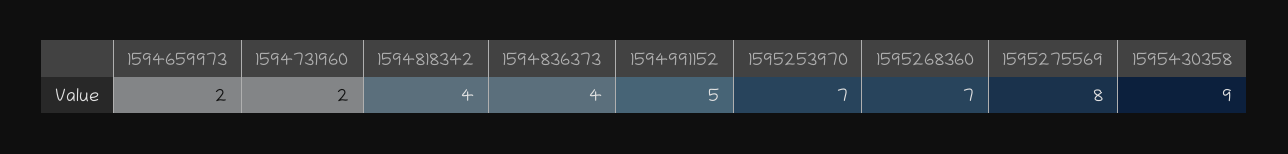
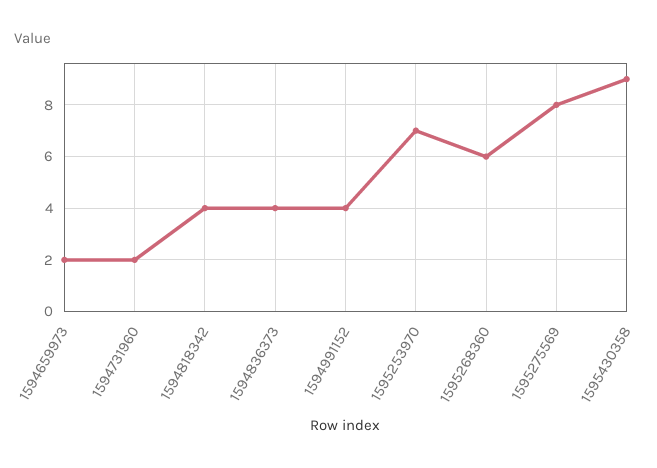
  {
    "1594659973": 2,
    "1594731960": 2,
    "1594818342": 4,
    "1594836373": 4,
-   "1594991152": 5,
+   "1594991152": 4,
    "1595253970": 7,
-   "1595268360": 7,
+   "1595268360": 6,
    "1595275569": 8,
    "1595430358": 9
  }

